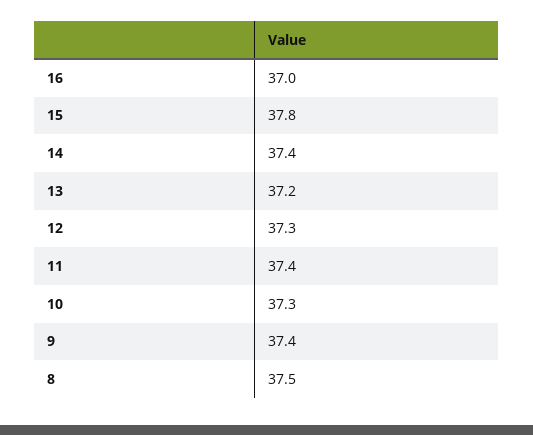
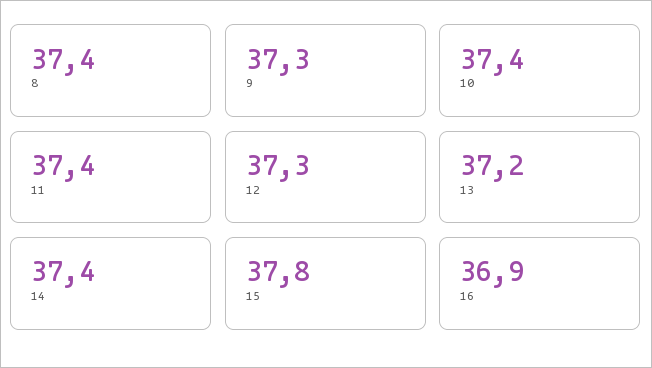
  {
-   "16": 37,
+   "16": 36.9,
    "15": 37.8,
    "14": 37.4,
    "13": 37.2,
    "12": 37.3,
    "11": 37.4,
-   "10": 37.3,
+   "10": 37.4,
-   "9": 37.4,
+   "9": 37.3,
-   "8": 37.5
+   "8": 37.4
  }

